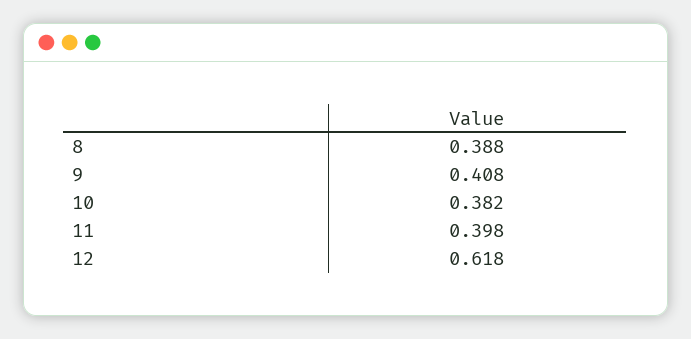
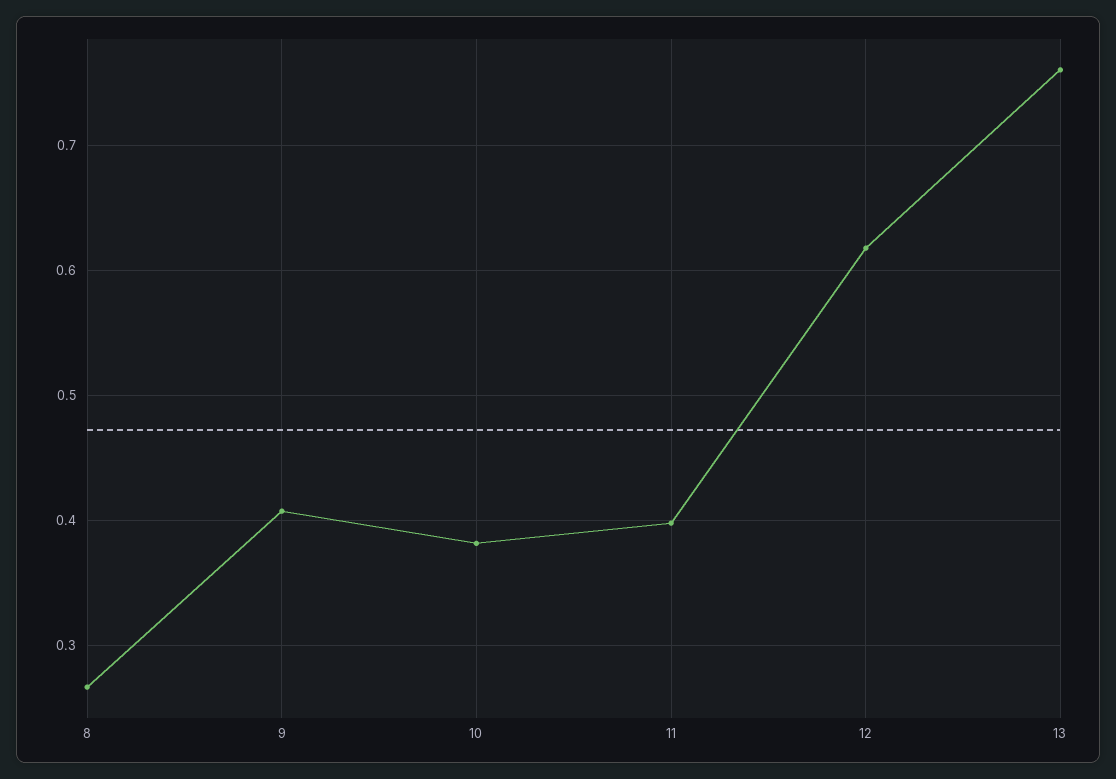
  {
-   "8": 0.388,
+   "8": 0.27,
    "9": 0.408,
    "10": 0.382,
    "11": 0.398,
-   "12": 0.618
+   "12": 0.618,
+   "13": 0.76
  }

